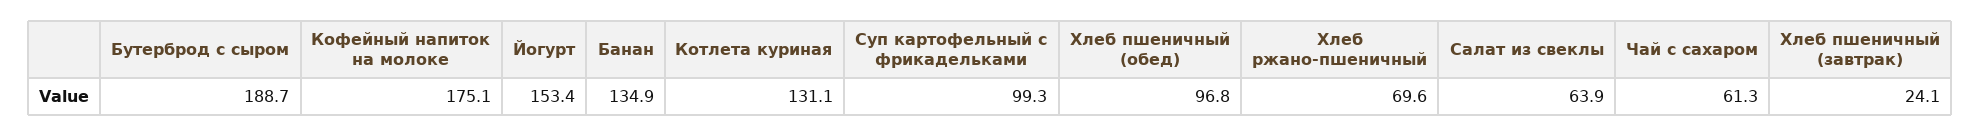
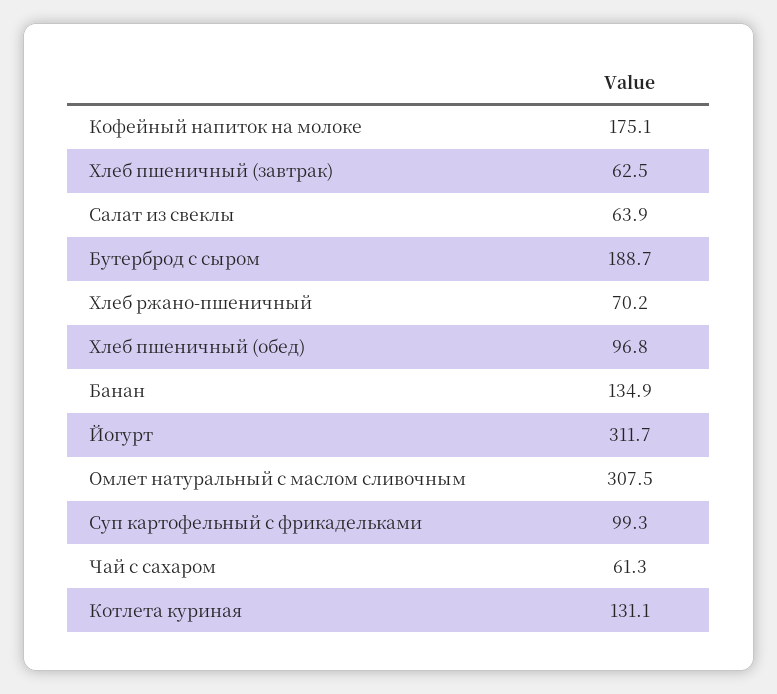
  {
    "Бутерброд с сыром": 188.7,
    "Кофейный напиток на молоке": 175.1,
-   "Йогурт": 153.4,
+   "Йогурт": 311.7,
    "Банан": 134.9,
    "Котлета куриная": 131.1,
    "Суп картофельный с фрикадельками": 99.3,
    "Хлеб пшеничный (обед)": 96.8,
-   "Хлеб ржано-пшеничный": 69.6,
+   "Хлеб ржано-пшеничный": 70.2,
    "Салат из свеклы": 63.9,
    "Чай с сахаром": 61.3,
-   "Хлеб пшеничный (завтрак)": 24.1
+   "Хлеб пшеничный (завтрак)": 62.5,
+   "Омлет натуральный с маслом сливочным": 307.5
  }

